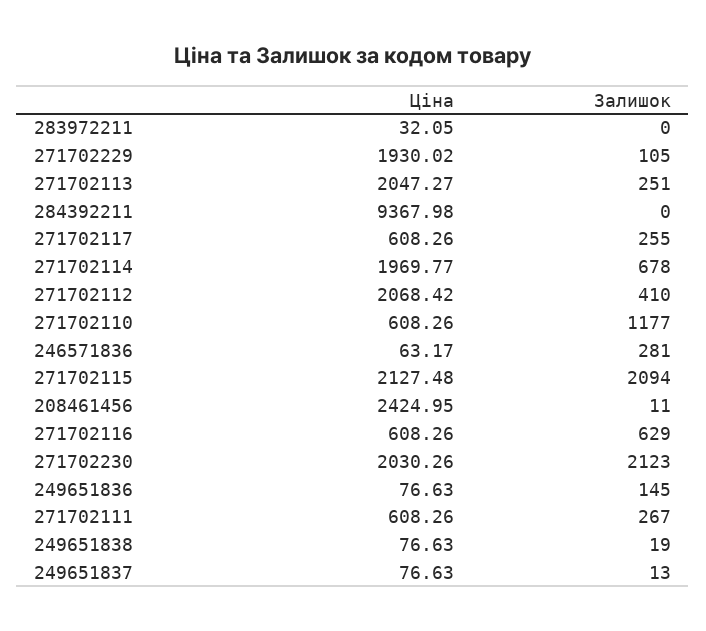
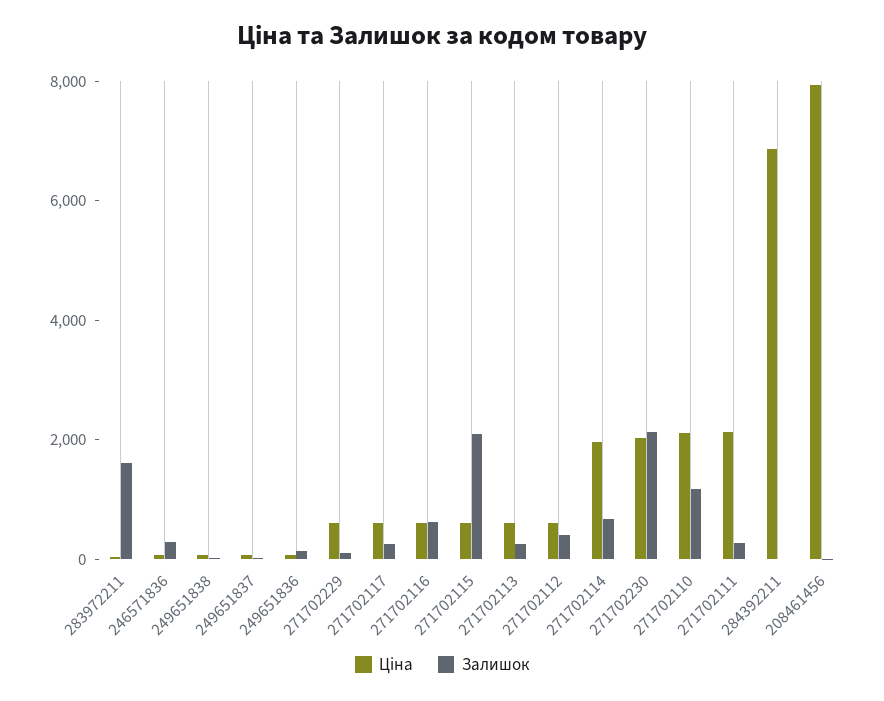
  {
    "Ціна": {
      "283972211": 32.05,
-     "271702229": 1930.02,
+     "271702229": 500,
-     "271702113": 2047.27,
+     "271702113": 500,
-     "284392211": 9367.98,
+     "284392211": 7000,
      "271702117": 608.26,
      "271702114": 1969.77,
-     "271702112": 2068.42,
+     "271702112": 500,
-     "271702110": 608.26,
+     "271702110": 2000,
      "246571836": 63.17,
-     "271702115": 2127.48,
+     "271702115": 500,
-     "208461456": 2424.95,
+     "208461456": 8000,
      "271702116": 608.26,
      "271702230": 2030.26,
      "249651836": 76.63,
-     "271702111": 608.26,
+     "271702111": 2000,
      "249651838": 76.63,
      "249651837": 76.63
    },
    "Залишок": {
-     "283972211": 0,
+     "283972211": 1500,
      "271702229": 105,
      "271702113": 251,
      "284392211": 0,
      "271702117": 255,
      "271702114": 678,
      "271702112": 410,
      "271702110": 1177,
      "246571836": 281,
      "271702115": 2094,
      "208461456": 11,
      "271702116": 629,
      "271702230": 2123,
      "249651836": 145,
      "271702111": 267,
      "249651838": 19,
      "249651837": 13
    }
  }

